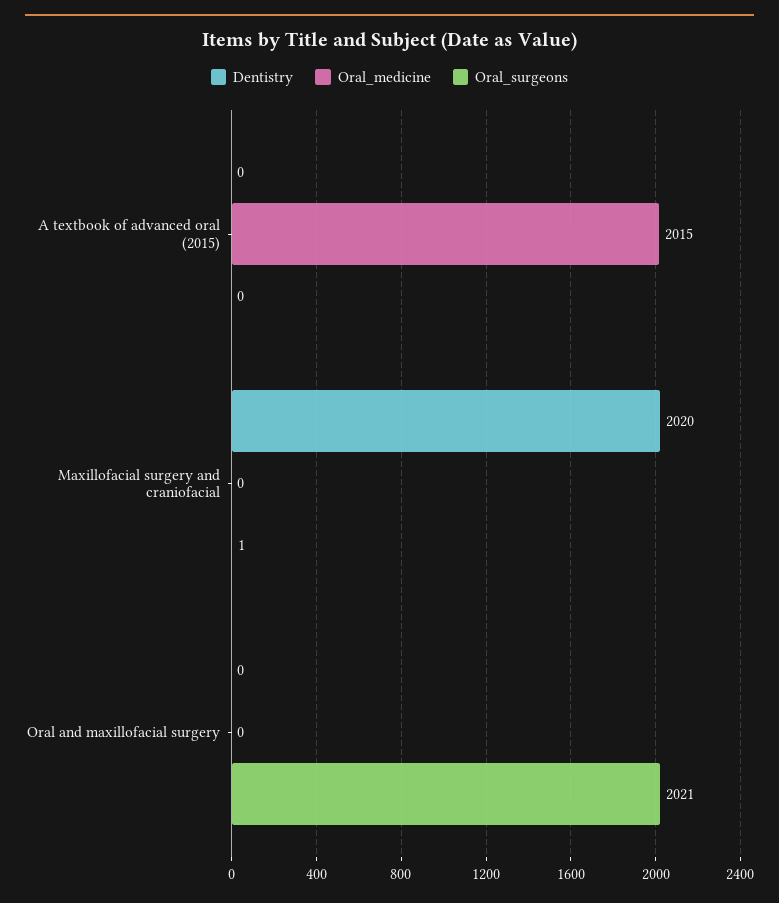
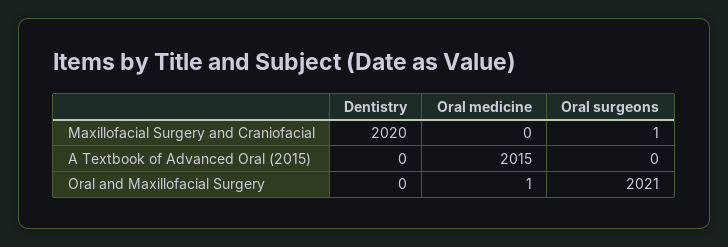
  {
    "Dentistry": {
      "A textbook of advanced oral (2015)": 0,
      "Maxillofacial surgery and craniofacial": 2020,
      "Oral and maxillofacial surgery": 0
    },
    "Oral_medicine": {
      "A textbook of advanced oral (2015)": 2015,
      "Maxillofacial surgery and craniofacial": 0,
-     "Oral and maxillofacial surgery": 0
+     "Oral and maxillofacial surgery": 1
    },
    "Oral_surgeons": {
      "A textbook of advanced oral (2015)": 0,
      "Maxillofacial surgery and craniofacial": 1,
      "Oral and maxillofacial surgery": 2021
    }
  }

